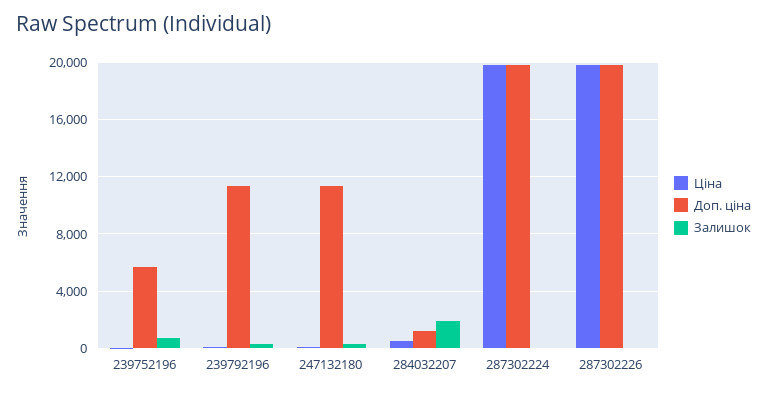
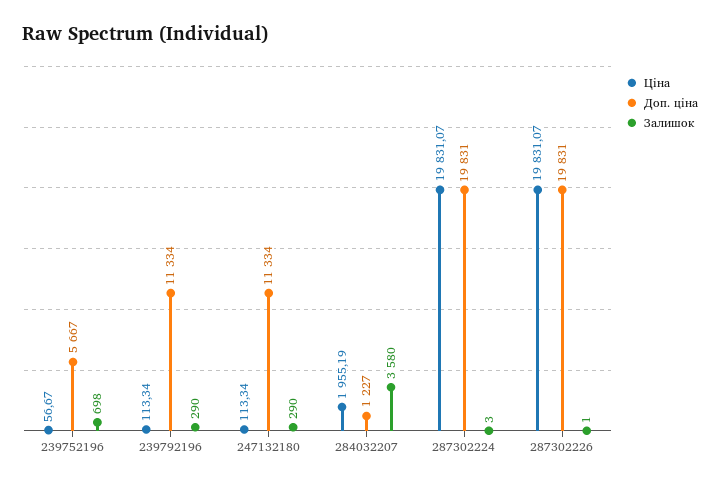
  {
    "Ціна": {
      "239752196": 56.67,
      "239792196": 113.34,
      "247132180": 113.34,
-     "284032207": 500,
+     "284032207": 1955.19,
      "287302224": 19831.07,
      "287302226": 19831.07
    },
    "Доп. ціна": {
      "239752196": 5667,
      "239792196": 11334,
      "247132180": 11334,
      "284032207": 1227,
      "287302224": 19831,
      "287302226": 19831
    },
    "Залишок": {
      "239752196": 698,
      "239792196": 290,
      "247132180": 290,
-     "284032207": 2000,
+     "284032207": 3580,
      "287302224": 3,
      "287302226": 1
    }
  }

